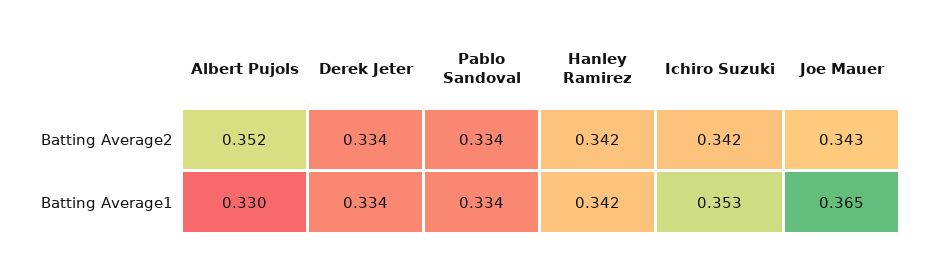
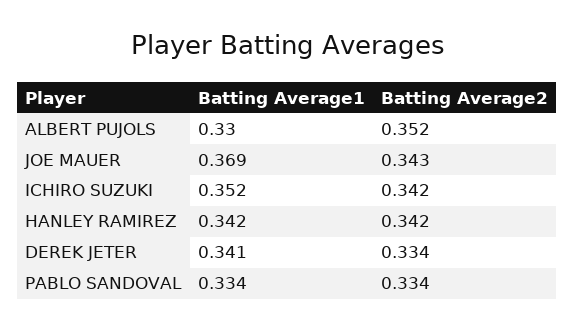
  {
    "Albert Pujols": {
      "Batting Average2": 0.352,
      "Batting Average1": 0.33
    },
    "Derek Jeter": {
      "Batting Average2": 0.334,
-     "Batting Average1": 0.334
+     "Batting Average1": 0.341
    },
    "Pablo Sandoval": {
      "Batting Average2": 0.334,
      "Batting Average1": 0.334
    },
    "Hanley Ramirez": {
      "Batting Average2": 0.342,
      "Batting Average1": 0.342
    },
    "Ichiro Suzuki": {
      "Batting Average2": 0.342,
-     "Batting Average1": 0.353
+     "Batting Average1": 0.352
    },
    "Joe Mauer": {
      "Batting Average2": 0.343,
-     "Batting Average1": 0.365
+     "Batting Average1": 0.369
    }
  }

